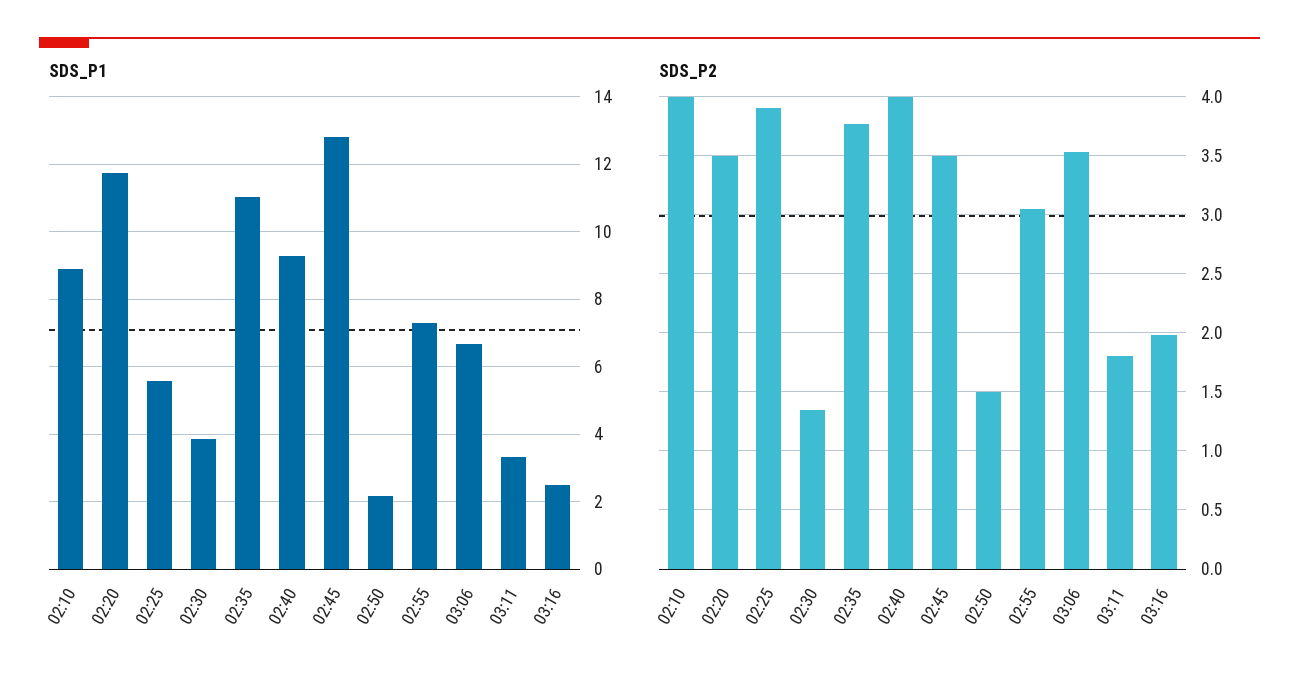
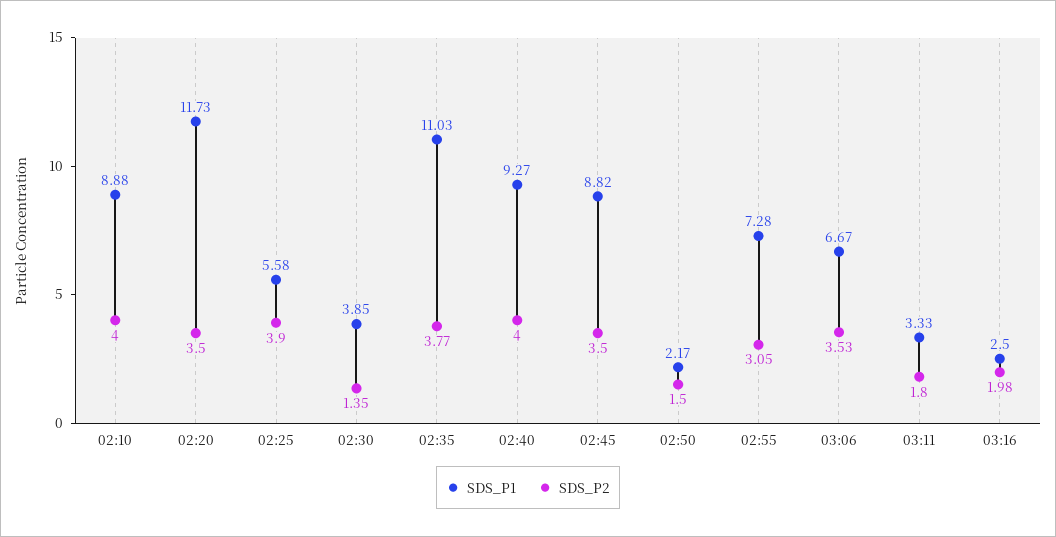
  {
    "SDS_P1": {
      "02:10": 8.88,
      "02:20": 11.73,
      "02:25": 5.58,
      "02:30": 3.85,
      "02:35": 11.03,
      "02:40": 9.27,
-     "02:45": 12.8,
+     "02:45": 8.82,
      "02:50": 2.17,
      "02:55": 7.28,
      "03:06": 6.67,
      "03:11": 3.33,
      "03:16": 2.5
    },
    "SDS_P2": {
      "02:10": 4,
      "02:20": 3.5,
      "02:25": 3.9,
      "02:30": 1.35,
      "02:35": 3.77,
      "02:40": 4,
      "02:45": 3.5,
      "02:50": 1.5,
      "02:55": 3.05,
      "03:06": 3.53,
      "03:11": 1.8,
      "03:16": 1.98
    }
  }

